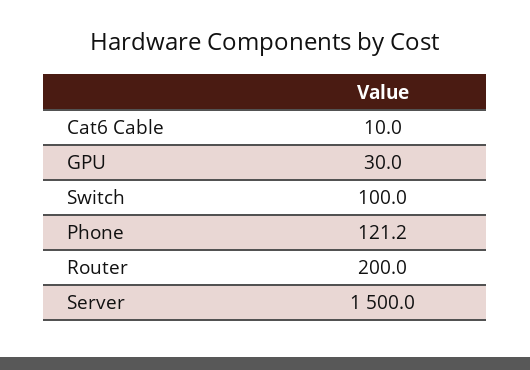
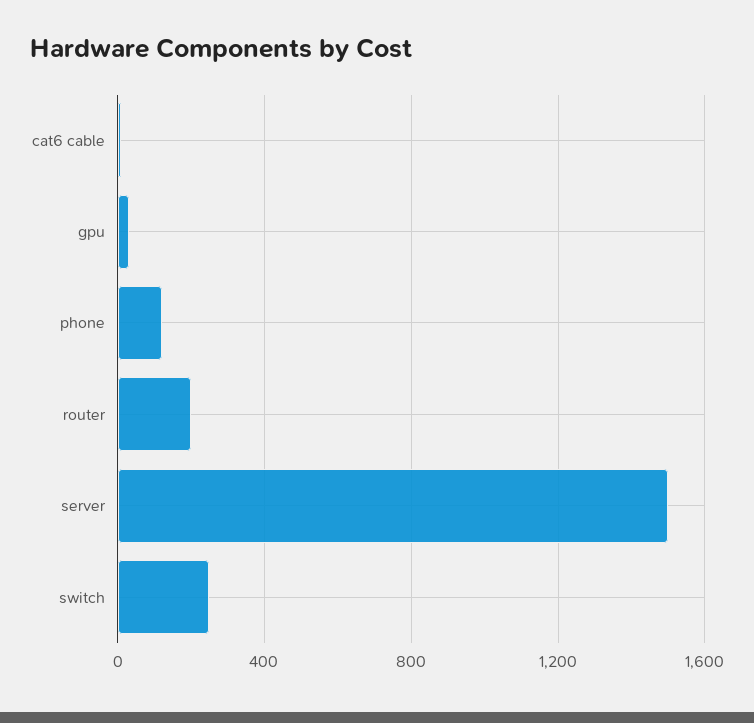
  {
    "Cat6 Cable": 10,
    "GPU": 30,
-   "Switch": 100,
+   "Switch": 250,
    "Phone": 121.2,
    "Router": 200,
    "Server": 1500
  }

